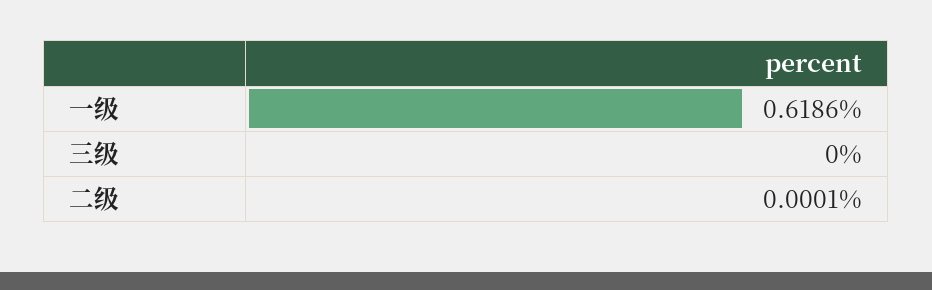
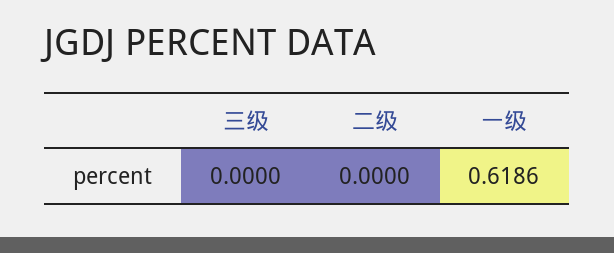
  {
    "一级": 0.6186,
    "三级": 0,
-   "二级": 0.0001
+   "二级": 0
  }

